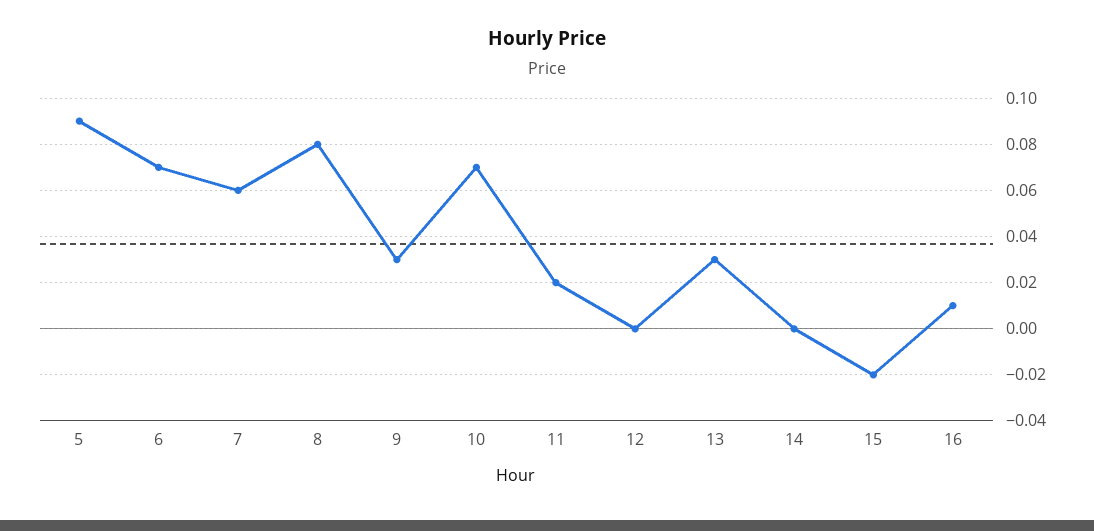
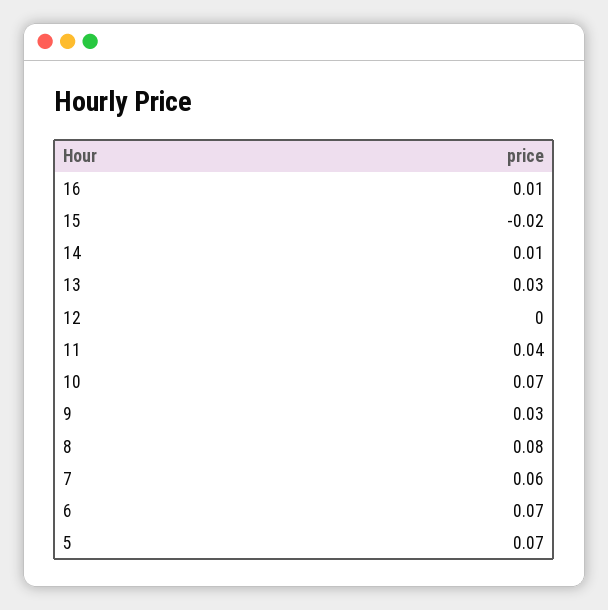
  {
-   "5": 0.09,
+   "5": 0.07,
    "6": 0.07,
    "7": 0.06,
    "8": 0.08,
    "9": 0.03,
    "10": 0.07,
-   "11": 0.02,
+   "11": 0.04,
    "12": 0,
    "13": 0.03,
-   "14": 0,
+   "14": 0.01,
    "15": -0.02,
    "16": 0.01
  }

